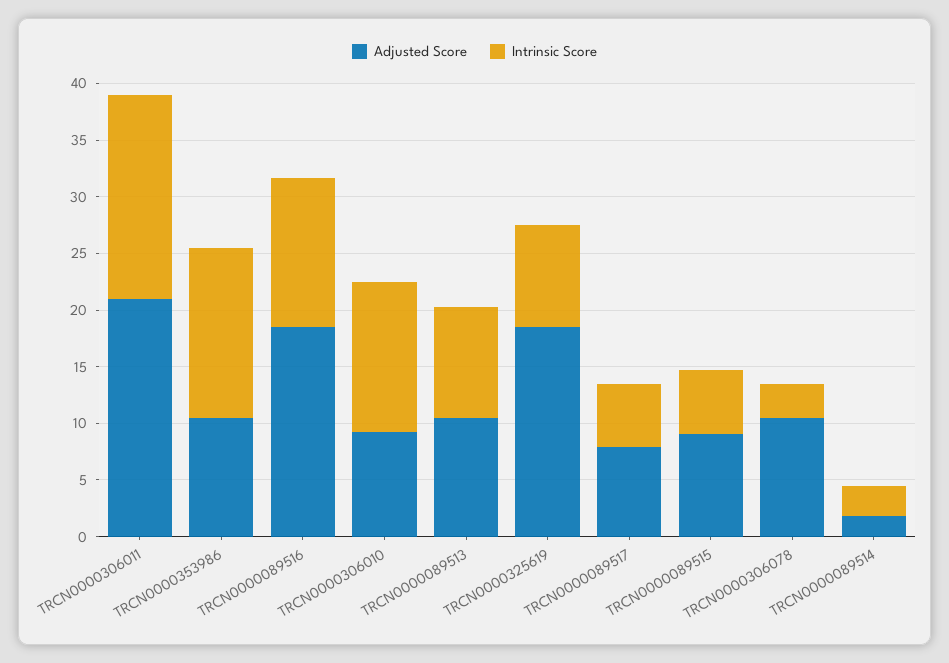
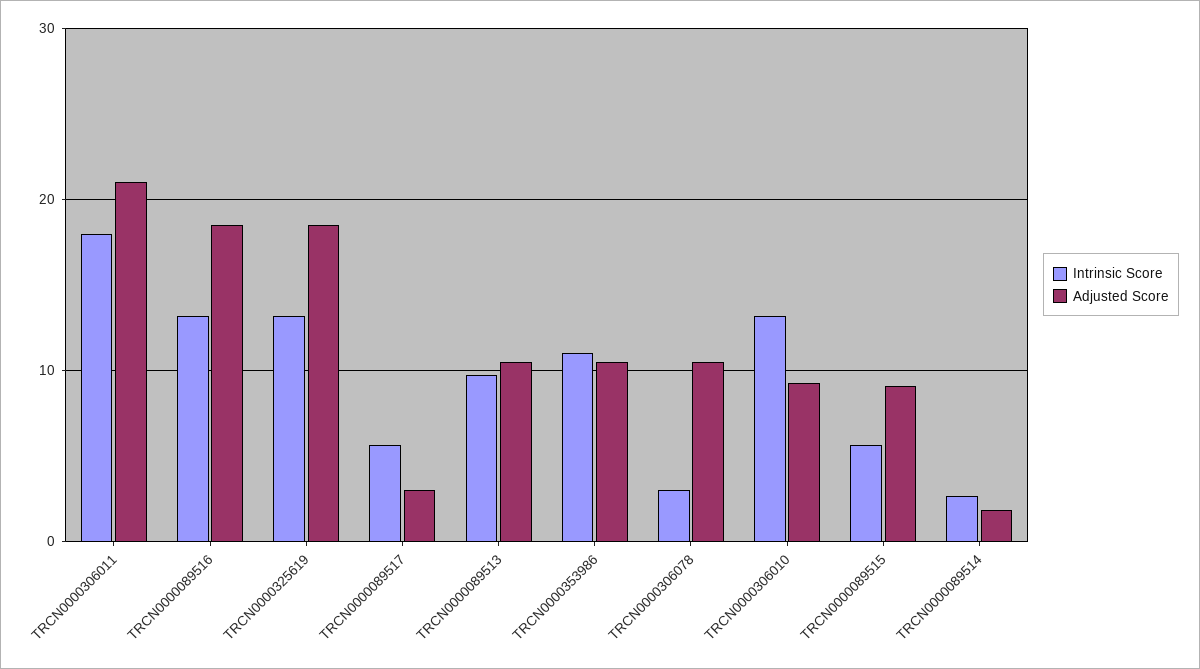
  {
    "Adjusted Score": {
      "TRCN0000306011": 21,
      "TRCN0000353986": 11,
      "TRCN0000089516": 18,
      "TRCN0000306010": 9,
      "TRCN0000089513": 11,
      "TRCN0000325619": 18,
-     "TRCN0000089517": 8,
+     "TRCN0000089517": 3,
      "TRCN0000089515": 9,
      "TRCN0000306078": 11,
      "TRCN0000089514": 2
    },
    "Intrinsic Score": {
      "TRCN0000306011": 18,
-     "TRCN0000353986": 15,
+     "TRCN0000353986": 11,
      "TRCN0000089516": 13,
      "TRCN0000306010": 13,
      "TRCN0000089513": 10,
-     "TRCN0000325619": 9,
+     "TRCN0000325619": 13,
      "TRCN0000089517": 6,
      "TRCN0000089515": 6,
      "TRCN0000306078": 3,
      "TRCN0000089514": 3
    }
  }

